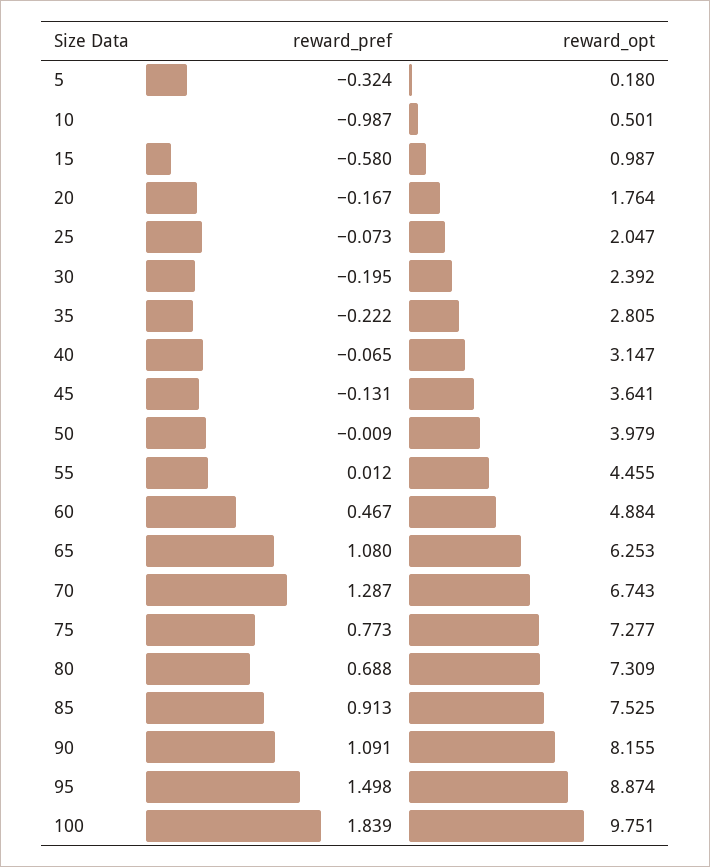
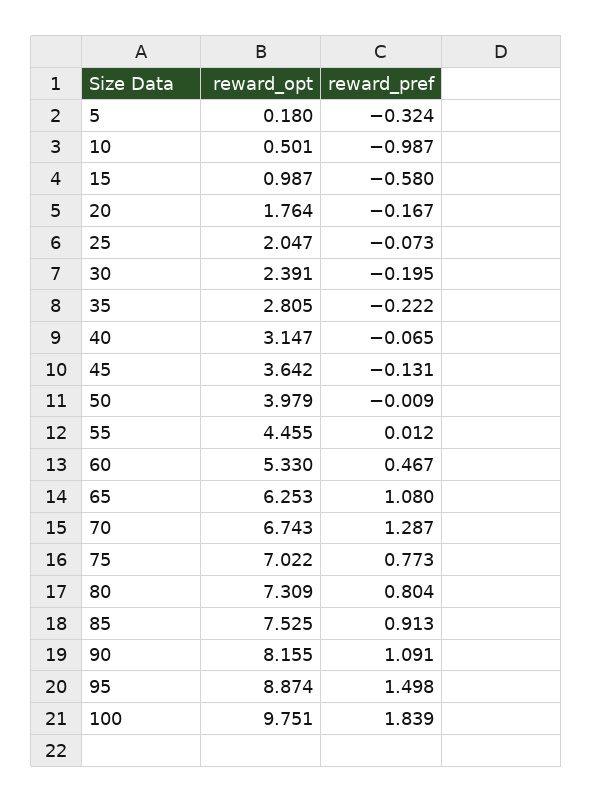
  {
    "reward_pref": {
      "5": -0.324,
      "10": -0.987,
      "15": -0.58,
      "20": -0.167,
      "25": -0.073,
      "30": -0.195,
      "35": -0.222,
      "40": -0.065,
      "45": -0.131,
      "50": -0.009,
      "55": 0.012,
      "60": 0.467,
      "65": 1.08,
      "70": 1.287,
      "75": 0.773,
-     "80": 0.688,
+     "80": 0.804,
      "85": 0.913,
      "90": 1.091,
      "95": 1.498,
      "100": 1.839
    },
    "reward_opt": {
      "5": 0.18,
      "10": 0.501,
      "15": 0.987,
      "20": 1.764,
      "25": 2.047,
-     "30": 2.392,
+     "30": 2.391,
      "35": 2.805,
      "40": 3.147,
-     "45": 3.641,
+     "45": 3.642,
      "50": 3.979,
      "55": 4.455,
-     "60": 4.884,
+     "60": 5.33,
      "65": 6.253,
      "70": 6.743,
-     "75": 7.277,
+     "75": 7.022,
      "80": 7.309,
      "85": 7.525,
      "90": 8.155,
      "95": 8.874,
      "100": 9.751
    }
  }

